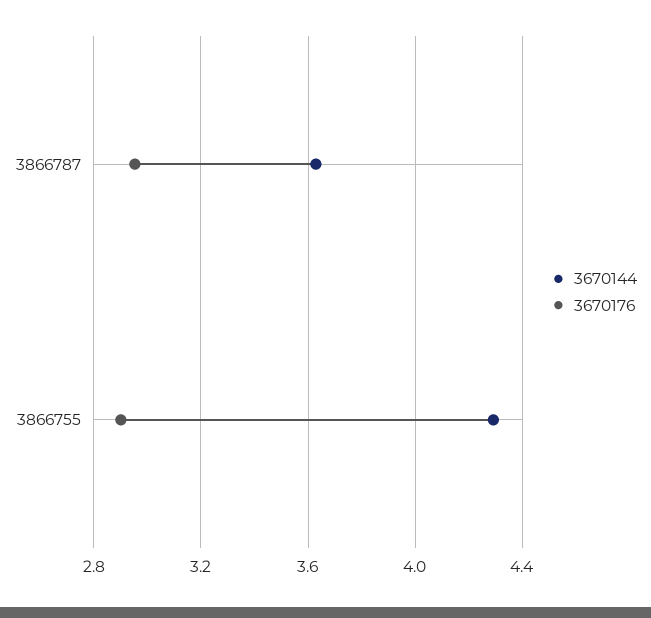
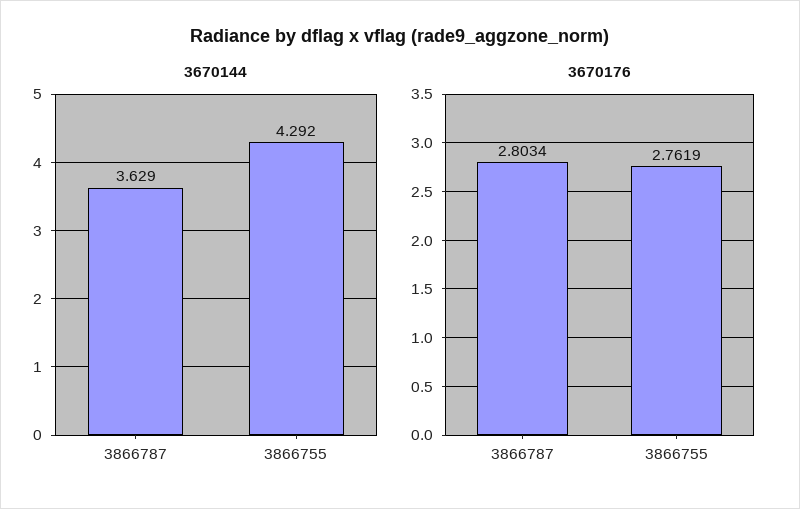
  {
    "3670144": {
      "3866787": 3.629,
      "3866755": 4.292
    },
    "3670176": {
-     "3866787": 2.95,
+     "3866787": 2.8034,
-     "3866755": 2.9
+     "3866755": 2.7619
    }
  }

